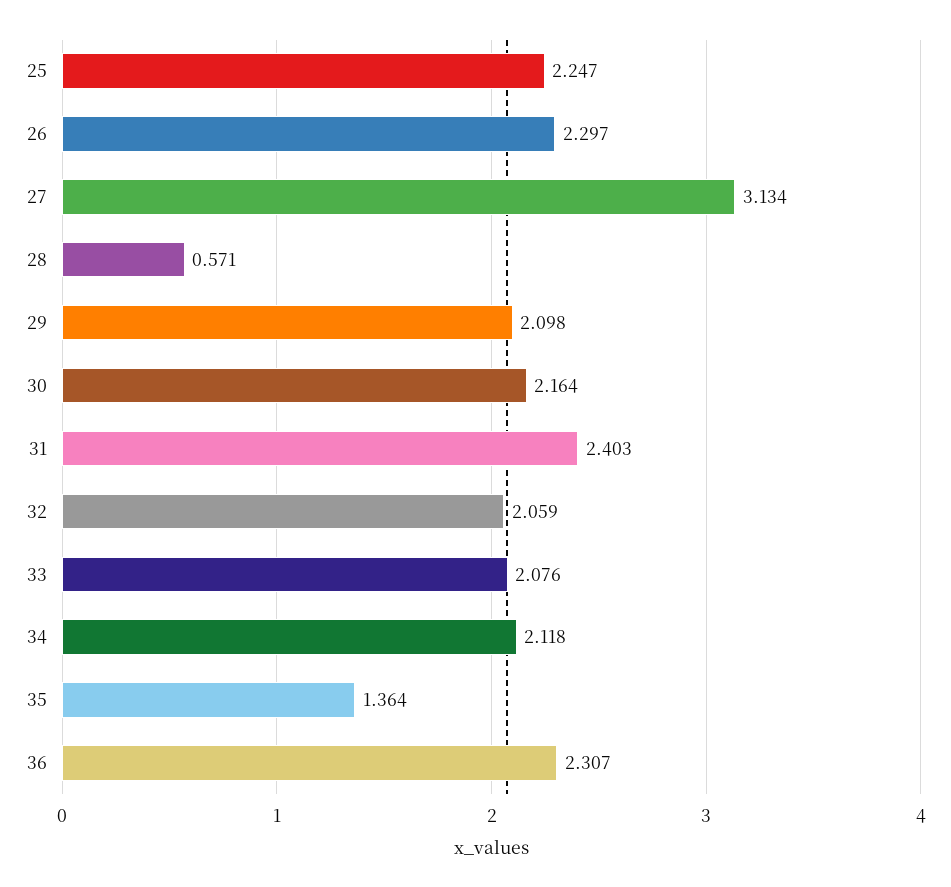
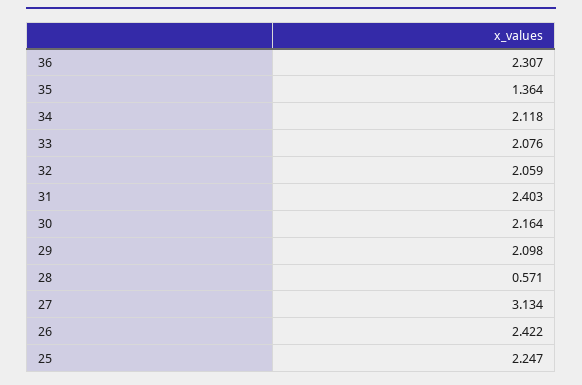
  {
    "25": 2.247,
-   "26": 2.297,
+   "26": 2.422,
    "27": 3.134,
    "28": 0.571,
    "29": 2.098,
    "30": 2.164,
    "31": 2.403,
    "32": 2.059,
    "33": 2.076,
    "34": 2.118,
    "35": 1.364,
    "36": 2.307
  }

